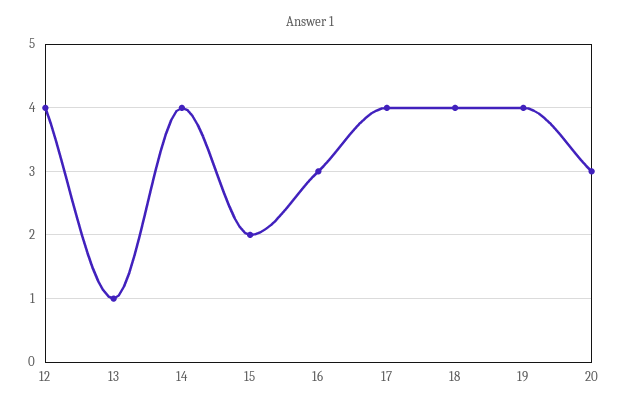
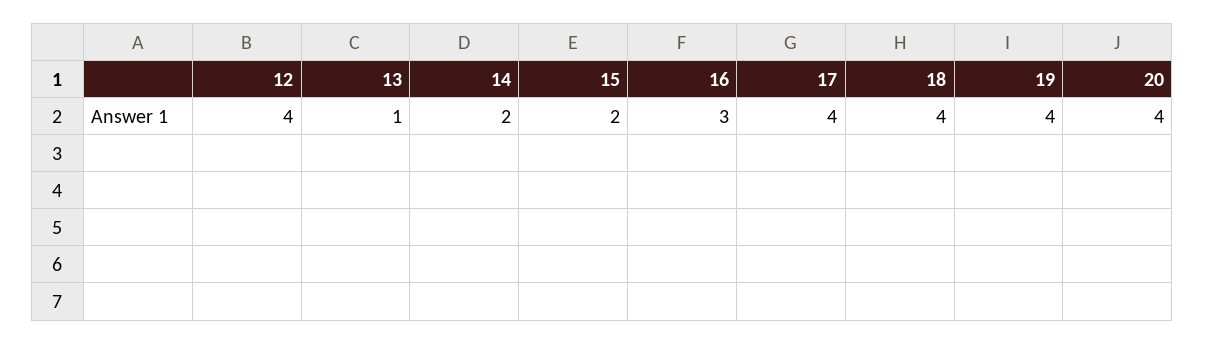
  {
    "12": 4,
    "13": 1,
-   "14": 4,
+   "14": 2,
    "15": 2,
    "16": 3,
    "17": 4,
    "18": 4,
    "19": 4,
-   "20": 3
+   "20": 4
  }

